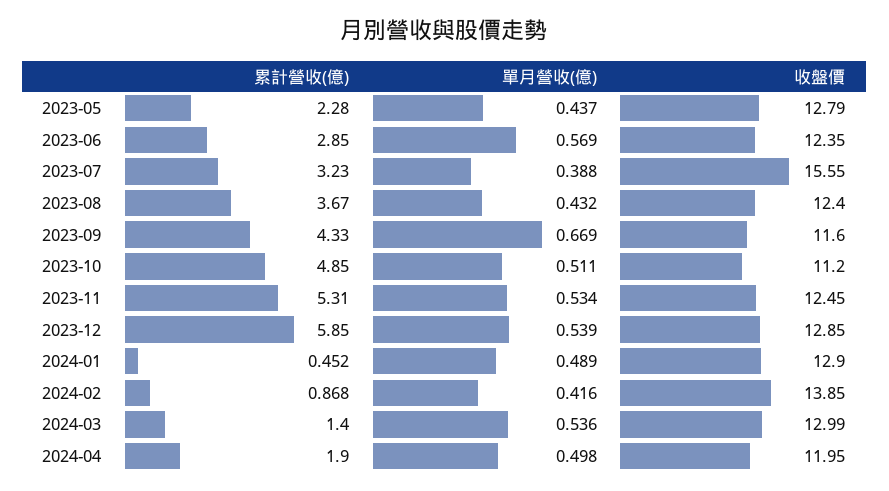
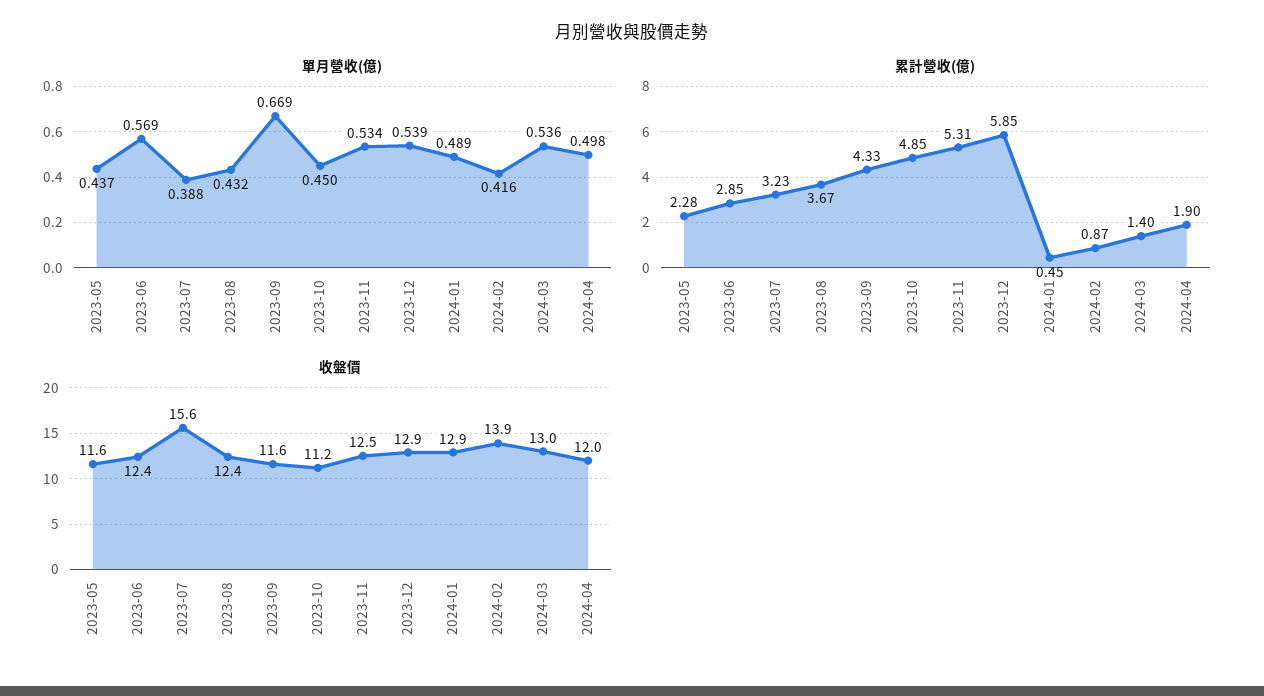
  {
    "累計營收(億)": {
      "2023-05": 2.28,
      "2023-06": 2.85,
      "2023-07": 3.23,
      "2023-08": 3.67,
      "2023-09": 4.33,
      "2023-10": 4.85,
      "2023-11": 5.31,
      "2023-12": 5.85,
      "2024-01": 0.452,
      "2024-02": 0.868,
      "2024-03": 1.4,
      "2024-04": 1.9
    },
    "單月營收(億)": {
      "2023-05": 0.437,
      "2023-06": 0.569,
      "2023-07": 0.388,
      "2023-08": 0.432,
      "2023-09": 0.669,
-     "2023-10": 0.511,
+     "2023-10": 0.45,
      "2023-11": 0.534,
      "2023-12": 0.539,
      "2024-01": 0.489,
      "2024-02": 0.416,
      "2024-03": 0.536,
      "2024-04": 0.498
    },
    "收盤價": {
-     "2023-05": 12.79,
+     "2023-05": 11.6,
      "2023-06": 12.35,
      "2023-07": 15.55,
      "2023-08": 12.4,
      "2023-09": 11.6,
      "2023-10": 11.2,
      "2023-11": 12.45,
      "2023-12": 12.85,
      "2024-01": 12.9,
      "2024-02": 13.85,
      "2024-03": 12.99,
      "2024-04": 11.95
    }
  }

